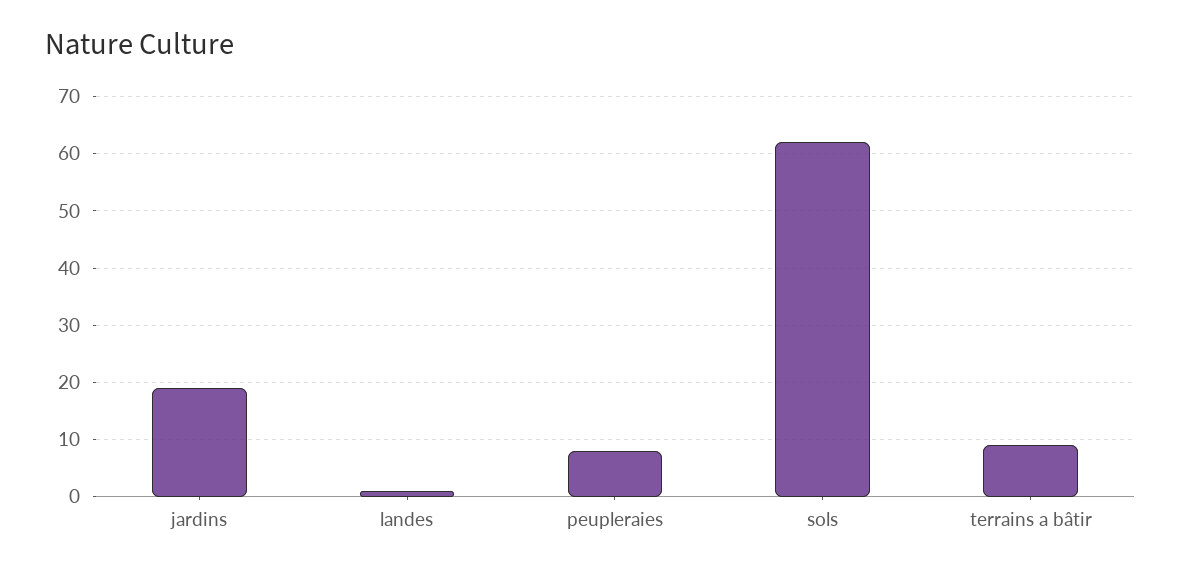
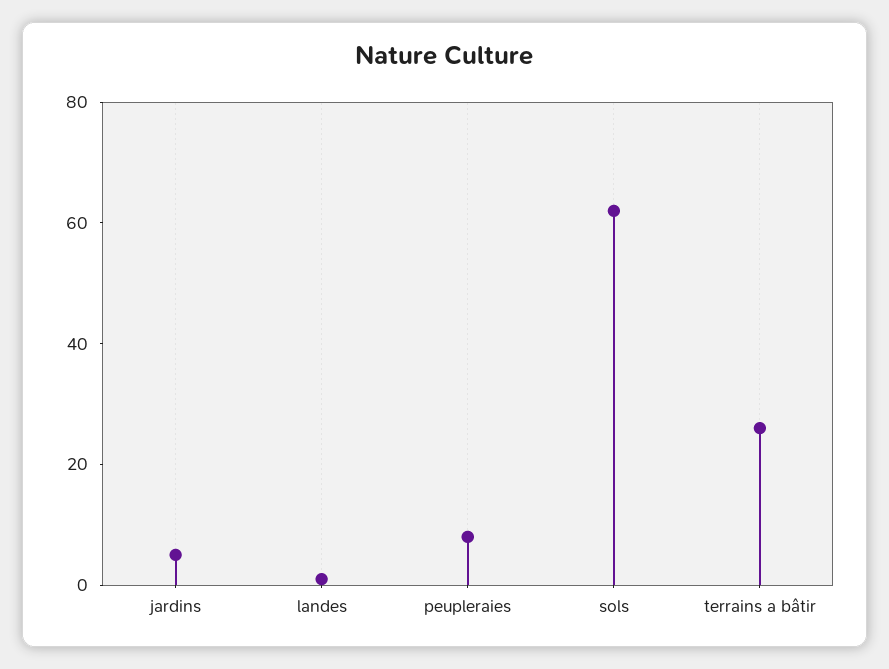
  {
-   "jardins": 20,
+   "jardins": 5,
    "landes": 0,
    "peupleraies": 10,
    "sols": 60,
-   "terrains a bâtir": 10
+   "terrains a bâtir": 25
  }

